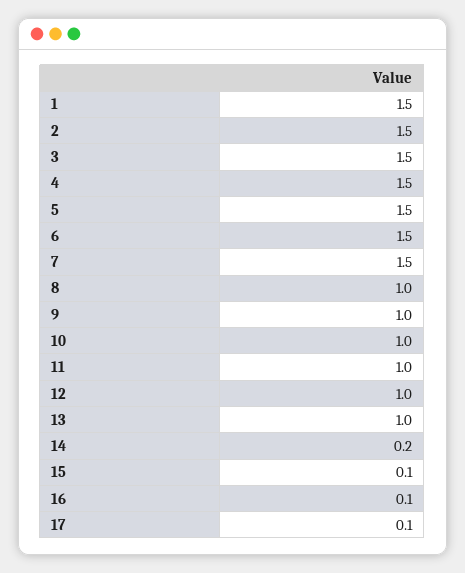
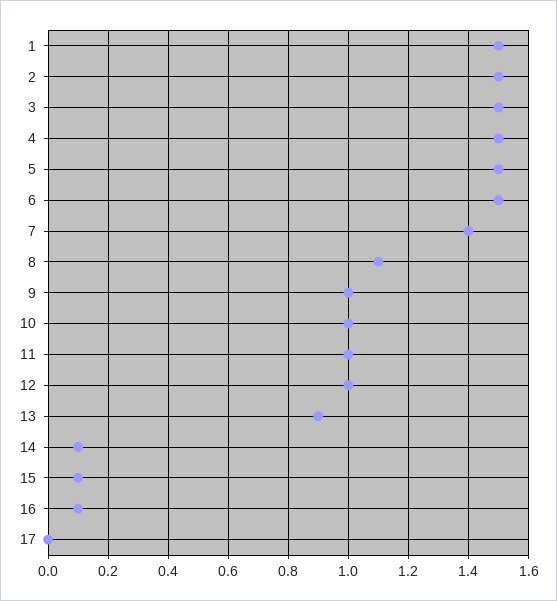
  {
    "1": 1.5,
    "2": 1.5,
    "3": 1.5,
    "4": 1.5,
    "5": 1.5,
    "6": 1.5,
-   "7": 1.5,
+   "7": 1.4,
-   "8": 1,
+   "8": 1.1,
    "9": 1,
    "10": 1,
    "11": 1,
    "12": 1,
-   "13": 1,
+   "13": 0.9,
-   "14": 0.2,
+   "14": 0.1,
    "15": 0.1,
    "16": 0.1,
-   "17": 0.1
+   "17": 0
  }

